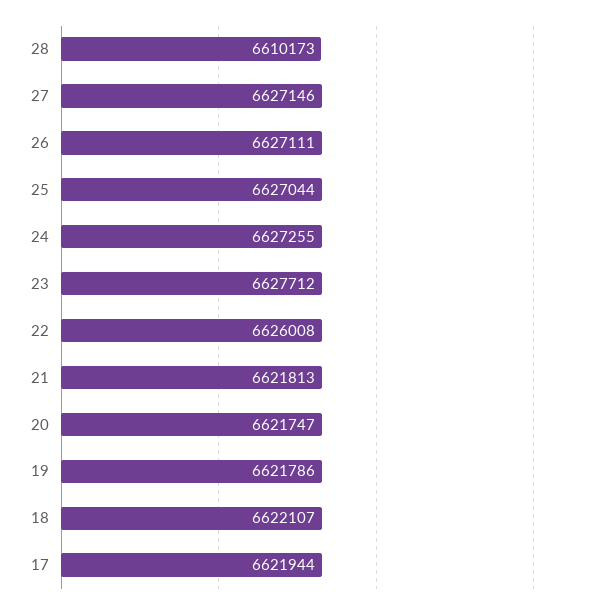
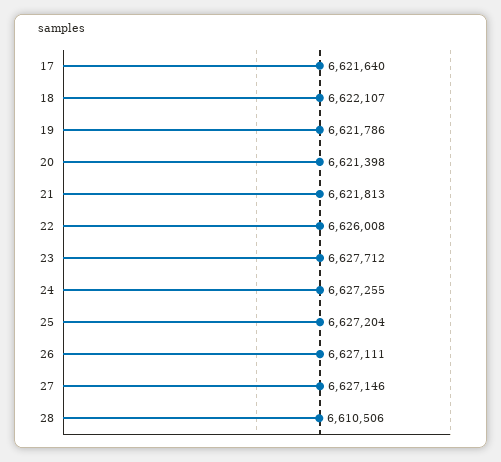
  {
-   "28": 6610173,
+   "28": 6610506,
    "27": 6627146,
    "26": 6627111,
-   "25": 6627044,
+   "25": 6627204,
    "24": 6627255,
    "23": 6627712,
    "22": 6626008,
    "21": 6621813,
-   "20": 6621747,
+   "20": 6621398,
    "19": 6621786,
    "18": 6622107,
-   "17": 6621944
+   "17": 6621640
  }

